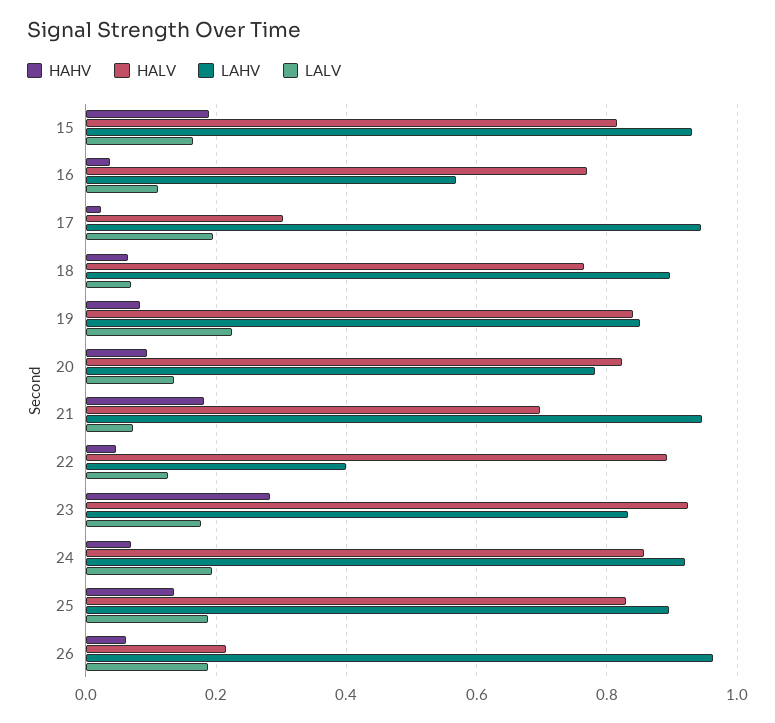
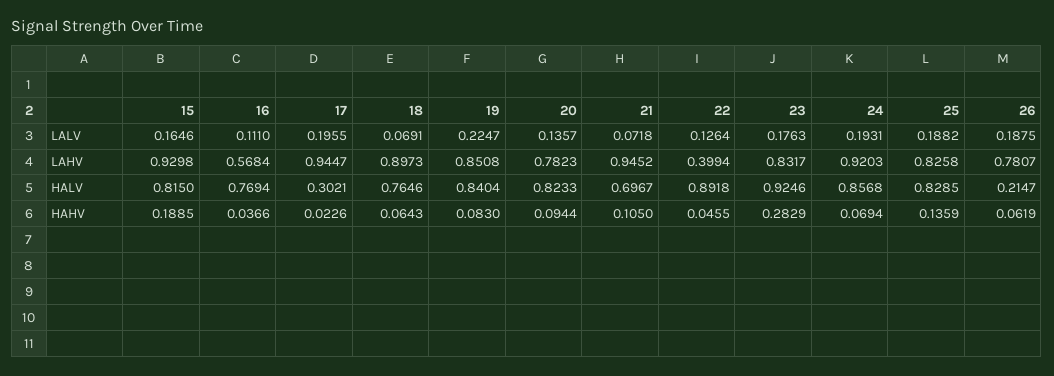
  {
    "HAHV": {
      "15": 0.1885,
      "16": 0.0366,
      "17": 0.0226,
      "18": 0.0643,
      "19": 0.083,
      "20": 0.0944,
-     "21": 0.18,
+     "21": 0.105,
      "22": 0.0455,
      "23": 0.2829,
      "24": 0.0694,
      "25": 0.1359,
      "26": 0.0619
    },
    "HALV": {
      "15": 0.815,
      "16": 0.7694,
      "17": 0.3021,
      "18": 0.7646,
      "19": 0.8404,
      "20": 0.8233,
      "21": 0.6967,
      "22": 0.8918,
      "23": 0.9246,
      "24": 0.8568,
      "25": 0.8285,
      "26": 0.2147
    },
    "LAHV": {
      "15": 0.9298,
      "16": 0.5684,
      "17": 0.9447,
      "18": 0.8973,
      "19": 0.8508,
      "20": 0.7823,
      "21": 0.9452,
      "22": 0.3994,
      "23": 0.8317,
      "24": 0.9203,
-     "25": 0.9,
+     "25": 0.8258,
-     "26": 0.96
+     "26": 0.7807
    },
    "LALV": {
      "15": 0.1646,
      "16": 0.111,
      "17": 0.1955,
      "18": 0.0691,
      "19": 0.2247,
      "20": 0.1357,
      "21": 0.0718,
      "22": 0.1264,
      "23": 0.1763,
      "24": 0.1931,
      "25": 0.1882,
      "26": 0.1875
    }
  }

